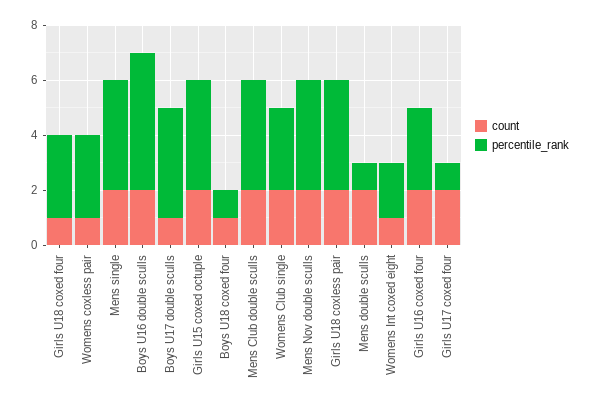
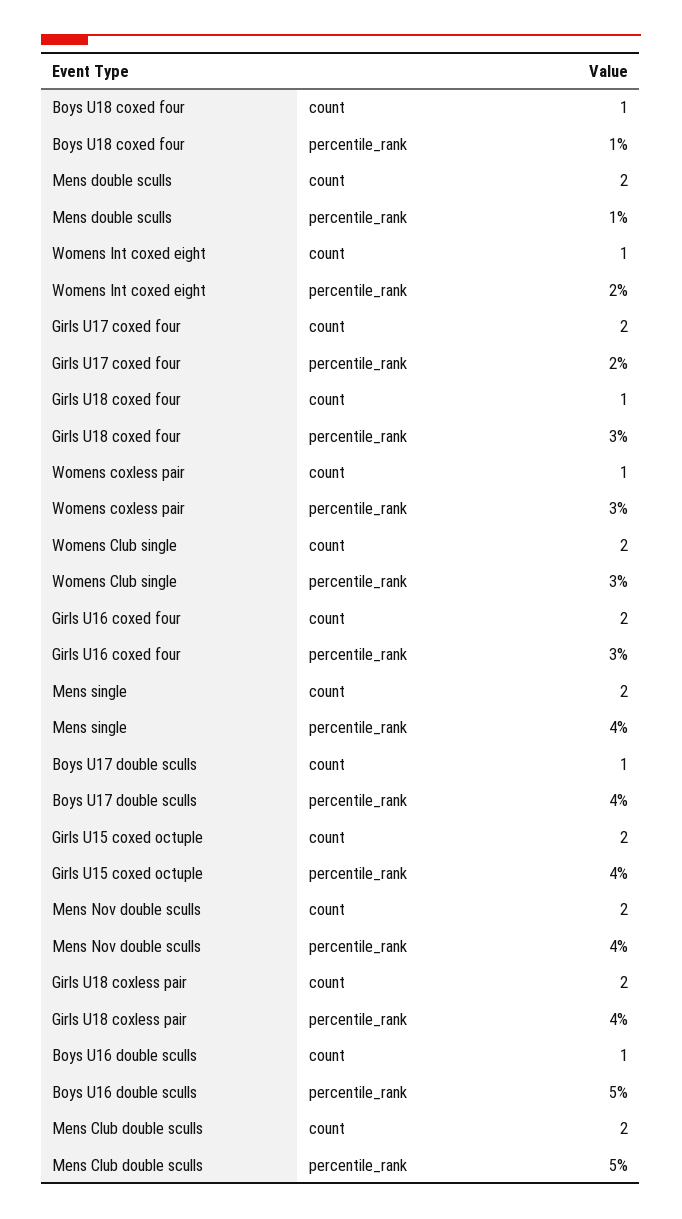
  {
    "count": {
      "Girls U18 coxed four": 1,
      "Womens coxless pair": 1,
      "Mens single": 2,
-     "Boys U16 double sculls": 2,
+     "Boys U16 double sculls": 1,
      "Boys U17 double sculls": 1,
      "Girls U15 coxed octuple": 2,
      "Boys U18 coxed four": 1,
      "Mens Club double sculls": 2,
      "Womens Club single": 2,
      "Mens Nov double sculls": 2,
      "Girls U18 coxless pair": 2,
      "Mens double sculls": 2,
      "Womens Int coxed eight": 1,
      "Girls U16 coxed four": 2,
      "Girls U17 coxed four": 2
    },
    "percentile_rank": {
      "Girls U18 coxed four": 3,
      "Womens coxless pair": 3,
      "Mens single": 4,
      "Boys U16 double sculls": 5,
      "Boys U17 double sculls": 4,
      "Girls U15 coxed octuple": 4,
      "Boys U18 coxed four": 1,
-     "Mens Club double sculls": 4,
+     "Mens Club double sculls": 5,
      "Womens Club single": 3,
      "Mens Nov double sculls": 4,
      "Girls U18 coxless pair": 4,
      "Mens double sculls": 1,
      "Womens Int coxed eight": 2,
      "Girls U16 coxed four": 3,
-     "Girls U17 coxed four": 1
+     "Girls U17 coxed four": 2
    }
  }

